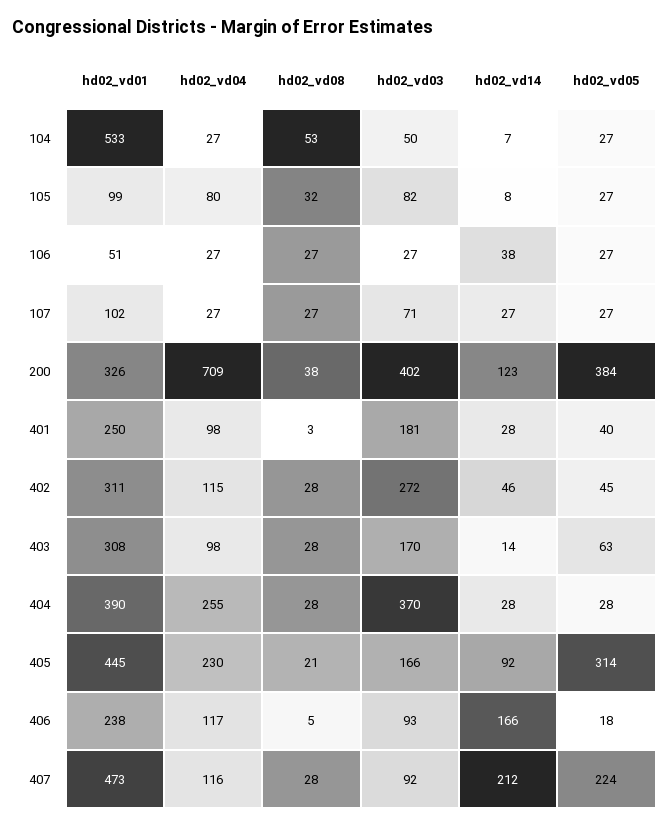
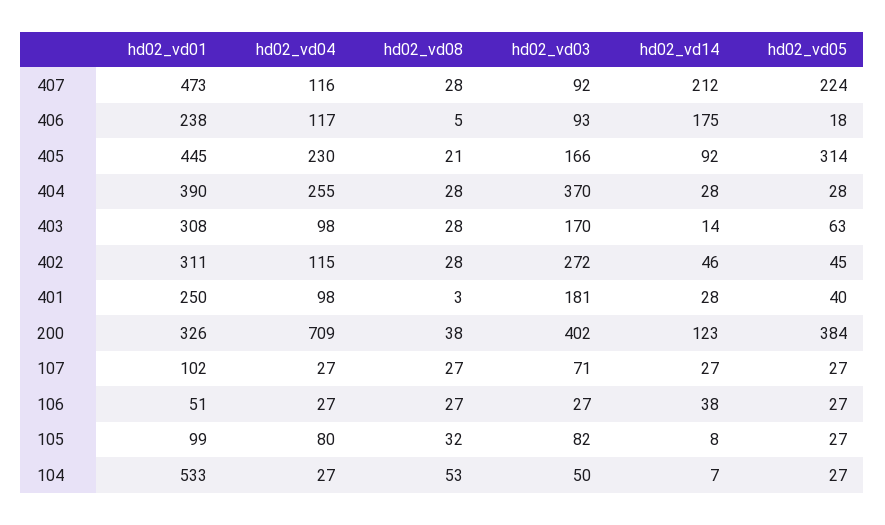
  {
    "hd02_vd01": {
      "104": 533,
      "105": 99,
      "106": 51,
      "107": 102,
      "200": 326,
      "401": 250,
      "402": 311,
      "403": 308,
      "404": 390,
      "405": 445,
      "406": 238,
      "407": 473
    },
    "hd02_vd04": {
      "104": 27,
      "105": 80,
      "106": 27,
      "107": 27,
      "200": 709,
      "401": 98,
      "402": 115,
      "403": 98,
      "404": 255,
      "405": 230,
      "406": 117,
      "407": 116
    },
    "hd02_vd08": {
      "104": 53,
      "105": 32,
      "106": 27,
      "107": 27,
      "200": 38,
      "401": 3,
      "402": 28,
      "403": 28,
      "404": 28,
      "405": 21,
      "406": 5,
      "407": 28
    },
    "hd02_vd03": {
      "104": 50,
      "105": 82,
      "106": 27,
      "107": 71,
      "200": 402,
      "401": 181,
      "402": 272,
      "403": 170,
      "404": 370,
      "405": 166,
      "406": 93,
      "407": 92
    },
    "hd02_vd14": {
      "104": 7,
      "105": 8,
      "106": 38,
      "107": 27,
      "200": 123,
      "401": 28,
      "402": 46,
      "403": 14,
      "404": 28,
      "405": 92,
-     "406": 166,
+     "406": 175,
      "407": 212
    },
    "hd02_vd05": {
      "104": 27,
      "105": 27,
      "106": 27,
      "107": 27,
      "200": 384,
      "401": 40,
      "402": 45,
      "403": 63,
      "404": 28,
      "405": 314,
      "406": 18,
      "407": 224
    }
  }

